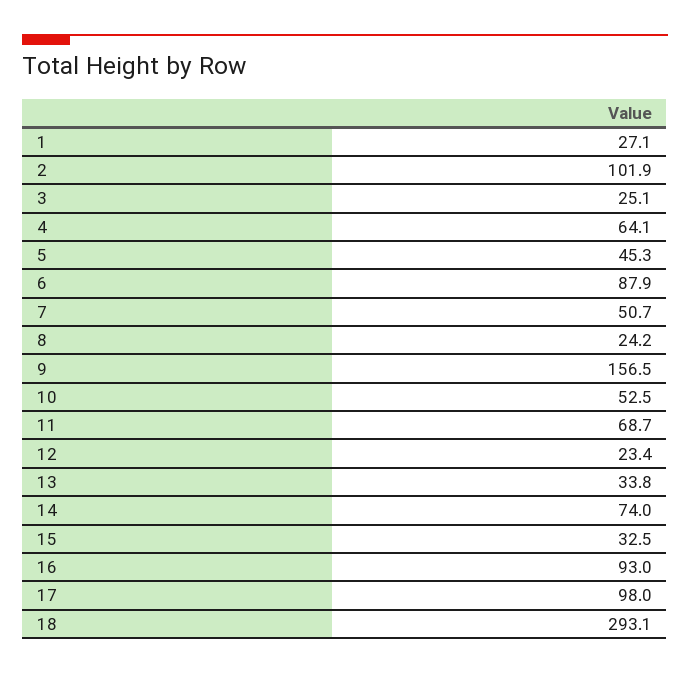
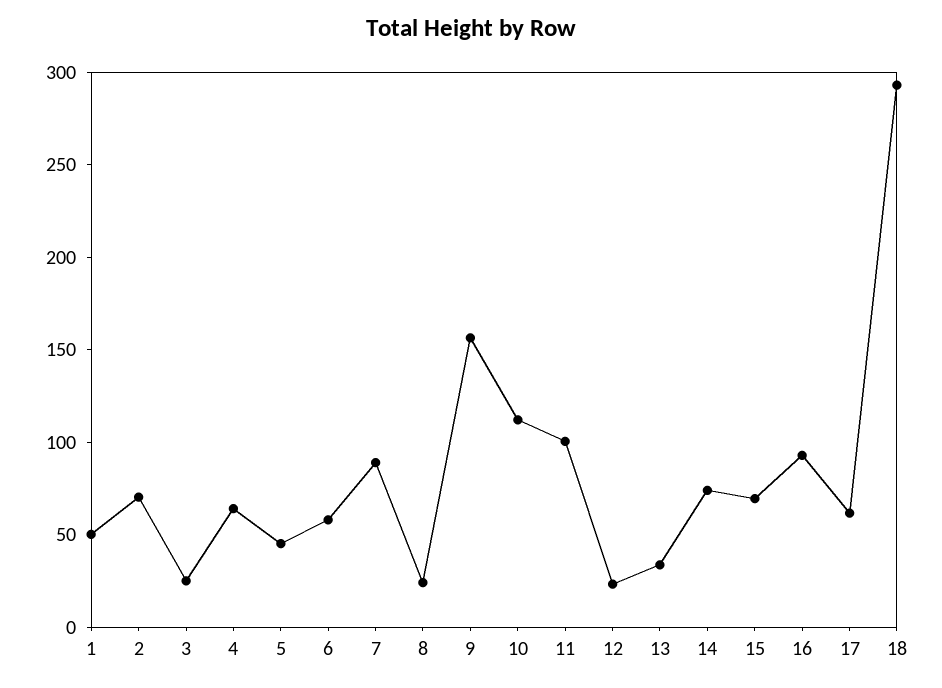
  {
-   "1": 27.1,
+   "1": 50,
-   "2": 101.9,
+   "2": 70,
    "3": 25.1,
    "4": 64.1,
    "5": 45.3,
-   "6": 87.9,
+   "6": 60,
-   "7": 50.7,
+   "7": 90,
    "8": 24.2,
    "9": 156.5,
-   "10": 52.5,
+   "10": 110,
-   "11": 68.7,
+   "11": 100,
    "12": 23.4,
    "13": 33.8,
    "14": 74,
-   "15": 32.5,
+   "15": 70,
    "16": 93,
-   "17": 98,
+   "17": 60,
    "18": 293.1
  }

